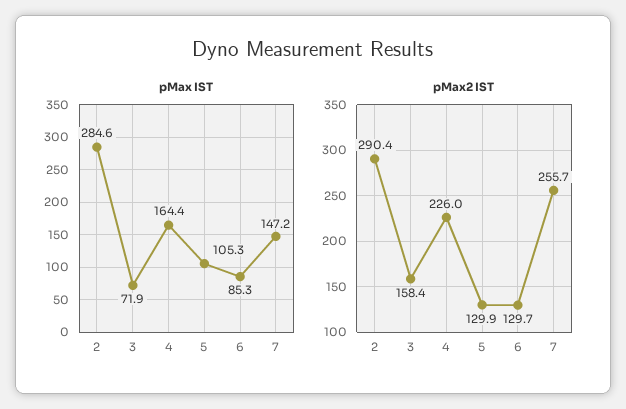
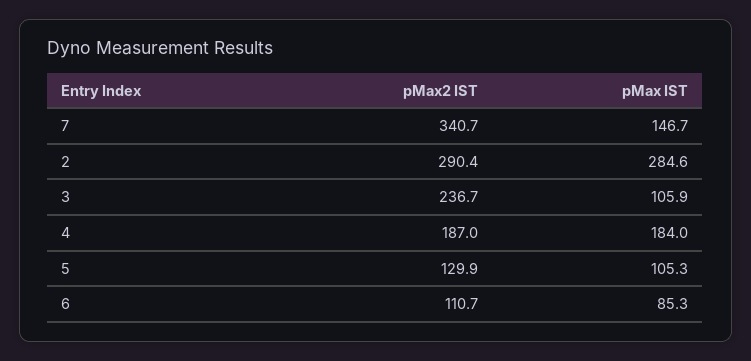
  {
    "pMax IST": {
      "2": 284.6,
-     "3": 71.9,
+     "3": 105.9,
-     "4": 164.4,
+     "4": 184,
      "5": 105.3,
      "6": 85.3,
-     "7": 147.2
+     "7": 146.7
    },
    "pMax2 IST": {
      "2": 290.4,
-     "3": 158.4,
+     "3": 236.7,
-     "4": 226,
+     "4": 187,
      "5": 129.9,
-     "6": 129.7,
+     "6": 110.7,
-     "7": 255.7
+     "7": 340.7
    }
  }

